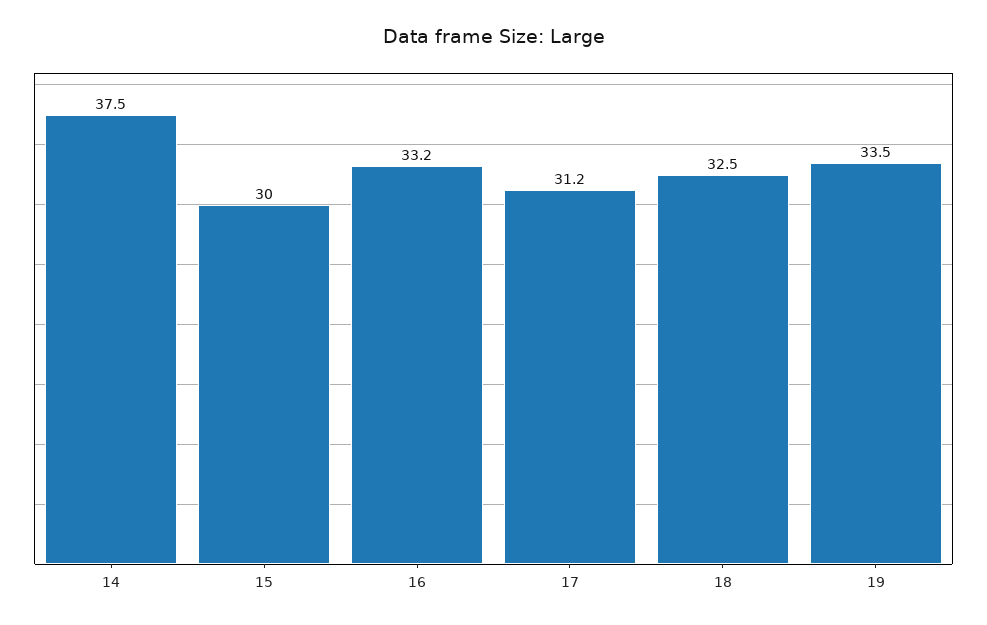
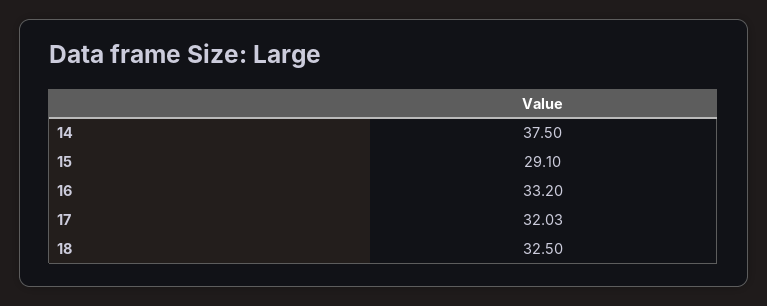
  {
    "14": 37.5,
-   "15": 30,
+   "15": 29.1,
    "16": 33.2,
-   "17": 31.2,
+   "17": 32.03,
-   "18": 32.5,
+   "18": 32.5
-   "19": 33.5
  }

